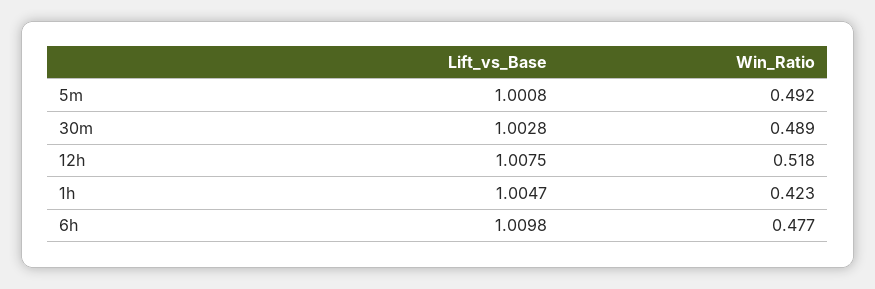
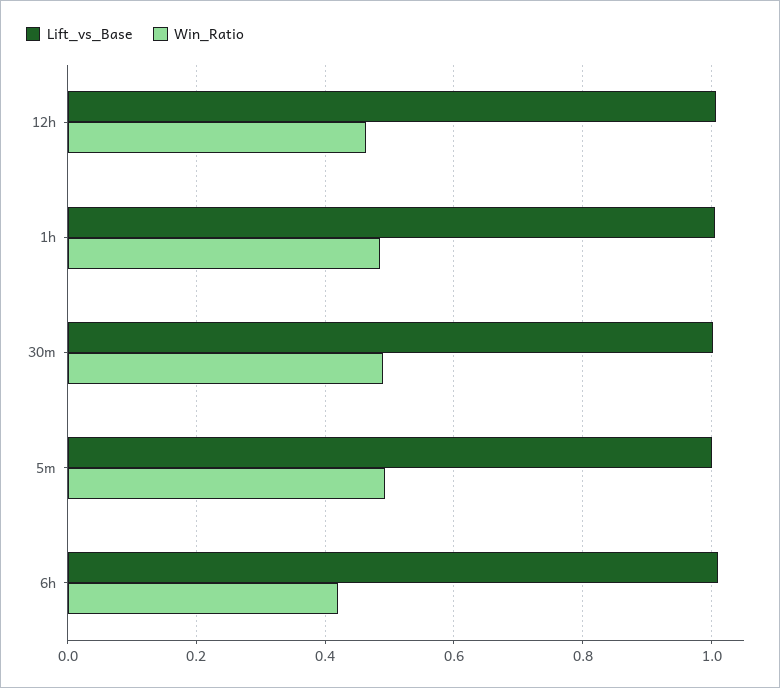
  {
    "Lift_vs_Base": {
      "5m": 1.0008,
      "30m": 1.0028,
      "12h": 1.0075,
      "1h": 1.0047,
      "6h": 1.0098
    },
    "Win_Ratio": {
      "5m": 0.492,
      "30m": 0.489,
-     "12h": 0.518,
+     "12h": 0.46,
-     "1h": 0.423,
+     "1h": 0.48,
-     "6h": 0.477
+     "6h": 0.42
    }
  }

